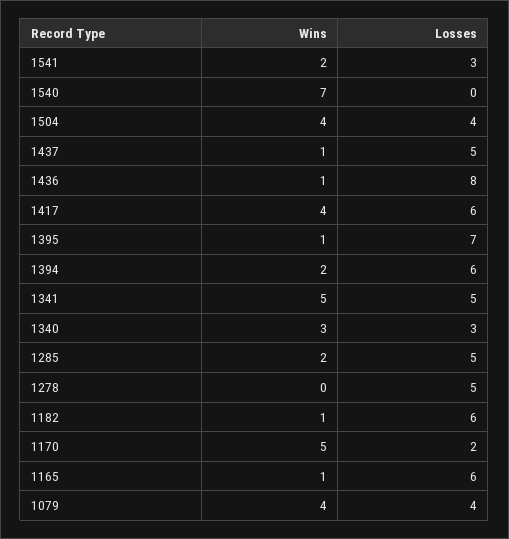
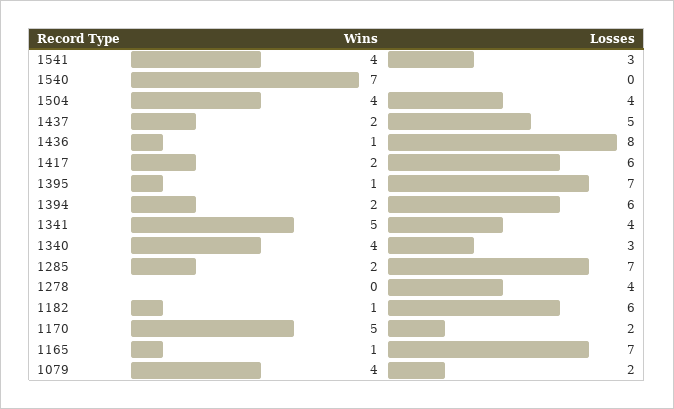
  {
    "Wins": {
-     "1541": 2,
+     "1541": 4,
      "1540": 7,
      "1504": 4,
-     "1437": 1,
+     "1437": 2,
      "1436": 1,
-     "1417": 4,
+     "1417": 2,
      "1395": 1,
      "1394": 2,
      "1341": 5,
-     "1340": 3,
+     "1340": 4,
      "1285": 2,
      "1278": 0,
      "1182": 1,
      "1170": 5,
      "1165": 1,
      "1079": 4
    },
    "Losses": {
      "1541": 3,
      "1540": 0,
      "1504": 4,
      "1437": 5,
      "1436": 8,
      "1417": 6,
      "1395": 7,
      "1394": 6,
-     "1341": 5,
+     "1341": 4,
      "1340": 3,
-     "1285": 5,
+     "1285": 7,
-     "1278": 5,
+     "1278": 4,
      "1182": 6,
      "1170": 2,
-     "1165": 6,
+     "1165": 7,
-     "1079": 4
+     "1079": 2
    }
  }

